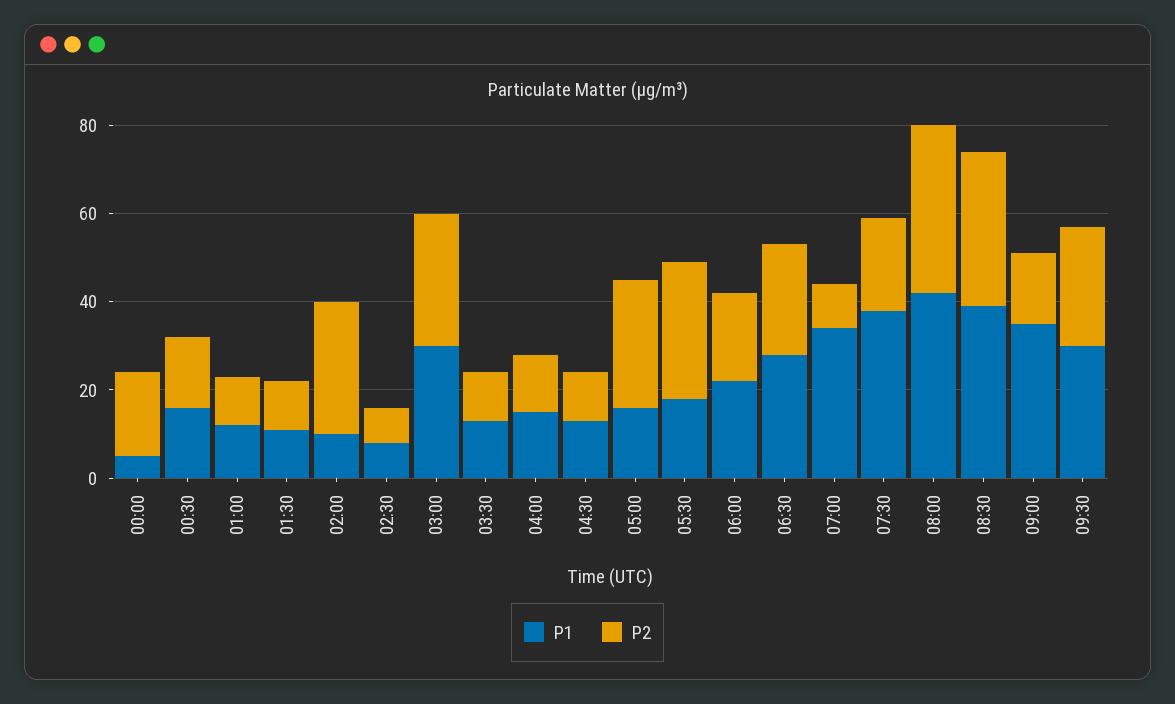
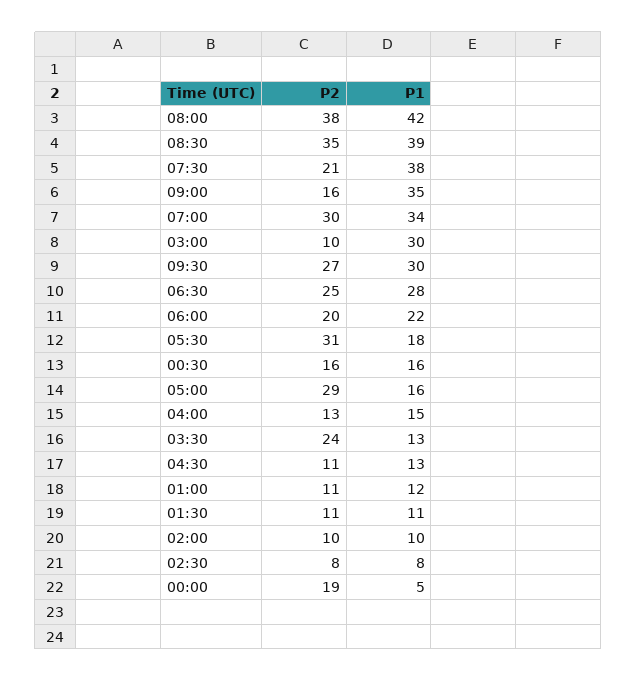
  {
    "P1": {
      "00:00": 5,
      "00:30": 16,
      "01:00": 12,
      "01:30": 11,
      "02:00": 10,
      "02:30": 8,
      "03:00": 30,
      "03:30": 13,
      "04:00": 15,
      "04:30": 13,
      "05:00": 16,
      "05:30": 18,
      "06:00": 22,
      "06:30": 28,
      "07:00": 34,
      "07:30": 38,
      "08:00": 42,
      "08:30": 39,
      "09:00": 35,
      "09:30": 30
    },
    "P2": {
      "00:00": 19,
      "00:30": 16,
      "01:00": 11,
      "01:30": 11,
-     "02:00": 30,
+     "02:00": 10,
      "02:30": 8,
-     "03:00": 30,
+     "03:00": 10,
-     "03:30": 10,
+     "03:30": 24,
      "04:00": 13,
      "04:30": 11,
      "05:00": 29,
      "05:30": 31,
      "06:00": 20,
      "06:30": 25,
-     "07:00": 10,
+     "07:00": 30,
      "07:30": 21,
      "08:00": 38,
      "08:30": 35,
      "09:00": 16,
      "09:30": 27
    }
  }

